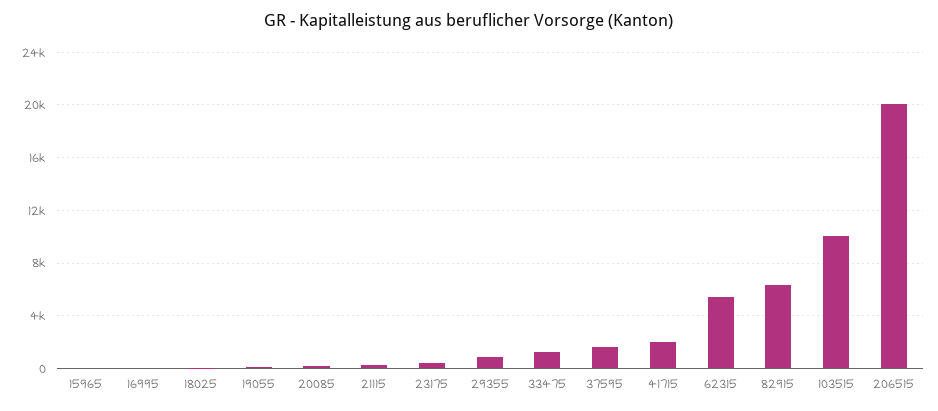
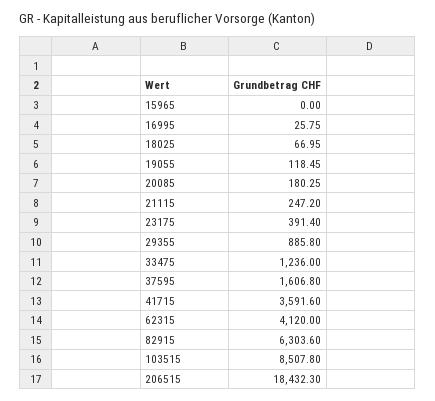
  {
    "15965": 0,
    "16995": 25.75,
    "18025": 66.95,
    "19055": 118.45,
    "20085": 180.25,
    "21115": 247.2,
    "23175": 391.4,
    "29355": 885.8,
    "33475": 1236,
    "37595": 1606.8,
-   "41715": 2000,
+   "41715": 3591.6,
-   "62315": 5500,
+   "62315": 4120,
    "82915": 6303.6,
-   "103515": 10000,
+   "103515": 8507.8,
-   "206515": 20000
+   "206515": 18432.3
  }

